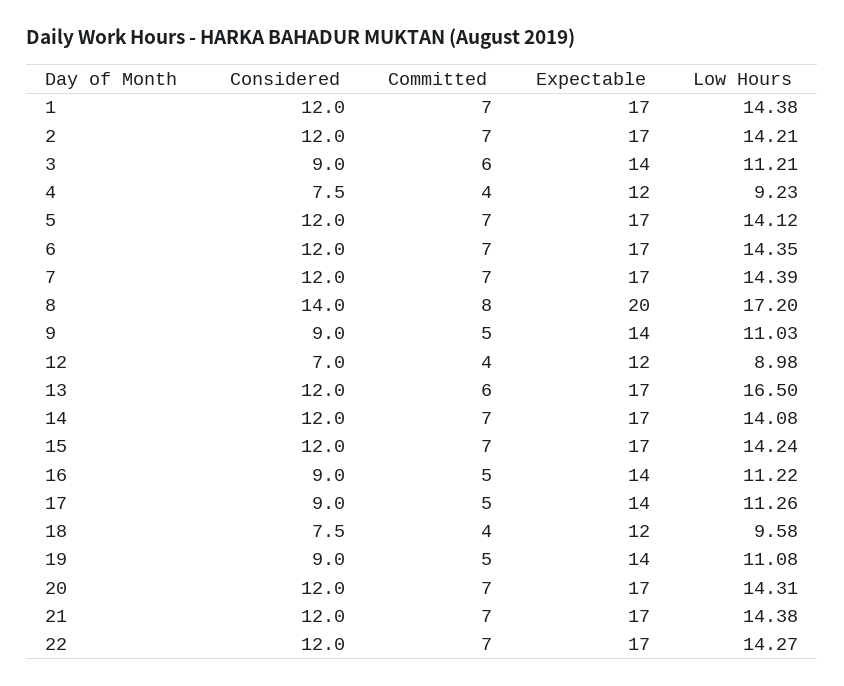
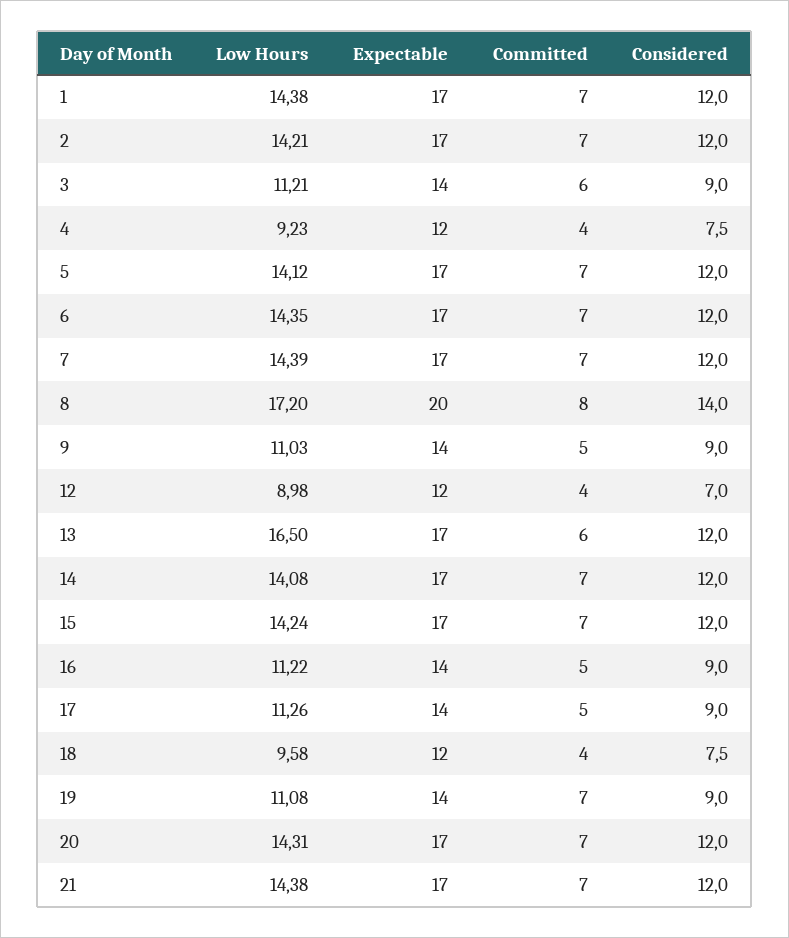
  {
    "Considered": {
      "1": 12,
      "2": 12,
      "3": 9,
      "4": 7.5,
      "5": 12,
      "6": 12,
      "7": 12,
      "8": 14,
      "9": 9,
      "12": 7,
      "13": 12,
      "14": 12,
      "15": 12,
      "16": 9,
      "17": 9,
      "18": 7.5,
      "19": 9,
      "20": 12,
-     "21": 12,
+     "21": 12
-     "22": 12
    },
    "Committed": {
      "1": 7,
      "2": 7,
      "3": 6,
      "4": 4,
      "5": 7,
      "6": 7,
      "7": 7,
      "8": 8,
      "9": 5,
      "12": 4,
      "13": 6,
      "14": 7,
      "15": 7,
      "16": 5,
      "17": 5,
      "18": 4,
-     "19": 5,
+     "19": 7,
      "20": 7,
-     "21": 7,
+     "21": 7
-     "22": 7
    },
    "Expectable": {
      "1": 17,
      "2": 17,
      "3": 14,
      "4": 12,
      "5": 17,
      "6": 17,
      "7": 17,
      "8": 20,
      "9": 14,
      "12": 12,
      "13": 17,
      "14": 17,
      "15": 17,
      "16": 14,
      "17": 14,
      "18": 12,
      "19": 14,
      "20": 17,
-     "21": 17,
+     "21": 17
-     "22": 17
    },
    "Low Hours": {
      "1": 14.38,
      "2": 14.21,
      "3": 11.21,
      "4": 9.23,
      "5": 14.12,
      "6": 14.35,
      "7": 14.39,
      "8": 17.2,
      "9": 11.03,
      "12": 8.98,
      "13": 16.5,
      "14": 14.08,
      "15": 14.24,
      "16": 11.22,
      "17": 11.26,
      "18": 9.58,
      "19": 11.08,
      "20": 14.31,
-     "21": 14.38,
+     "21": 14.38
-     "22": 14.27
    }
  }

